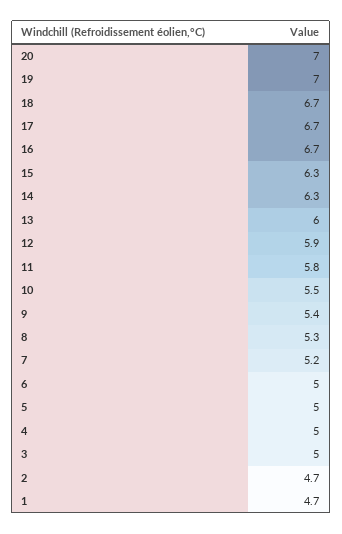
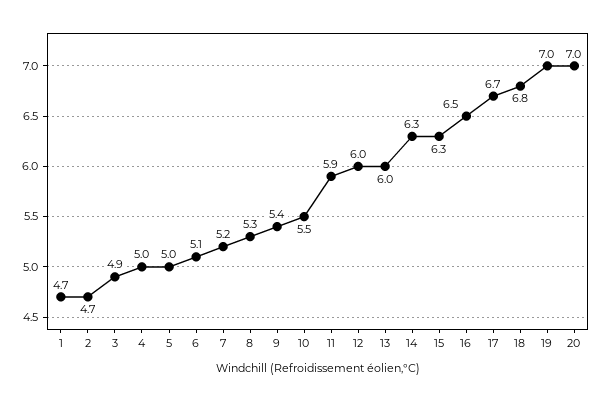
  {
    "20": 7,
    "19": 7,
-   "18": 6.7,
+   "18": 6.8,
    "17": 6.7,
-   "16": 6.7,
+   "16": 6.5,
    "15": 6.3,
    "14": 6.3,
    "13": 6,
-   "12": 5.9,
+   "12": 6,
-   "11": 5.8,
+   "11": 5.9,
    "10": 5.5,
    "9": 5.4,
    "8": 5.3,
    "7": 5.2,
-   "6": 5,
+   "6": 5.1,
    "5": 5,
    "4": 5,
-   "3": 5,
+   "3": 4.9,
    "2": 4.7,
    "1": 4.7
  }

